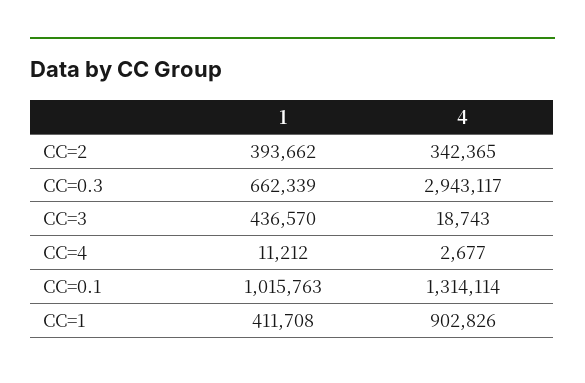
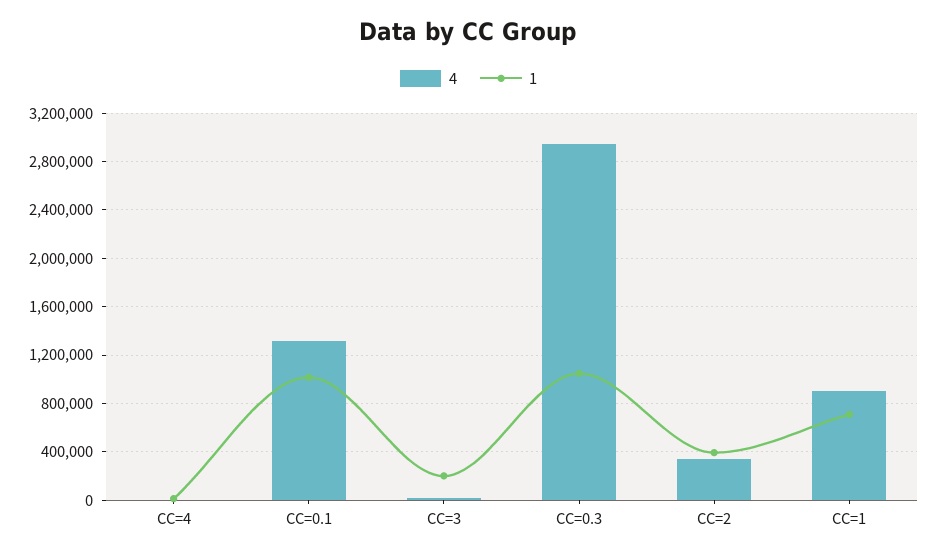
  {
    "1": {
      "CC=2": 393662,
-     "CC=0.3": 662339,
+     "CC=0.3": 1050000,
-     "CC=3": 436570,
+     "CC=3": 200000,
      "CC=4": 11212,
      "CC=0.1": 1015763,
-     "CC=1": 411708
+     "CC=1": 700000
    },
    "4": {
      "CC=2": 342365,
      "CC=0.3": 2943117,
      "CC=3": 18743,
      "CC=4": 2677,
      "CC=0.1": 1314114,
      "CC=1": 902826
    }
  }

